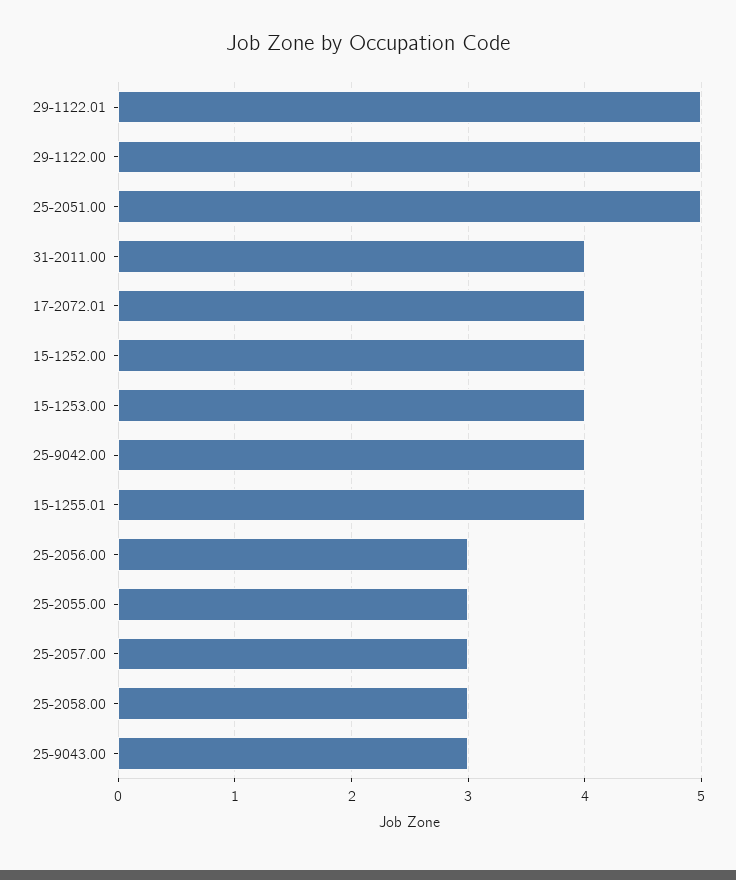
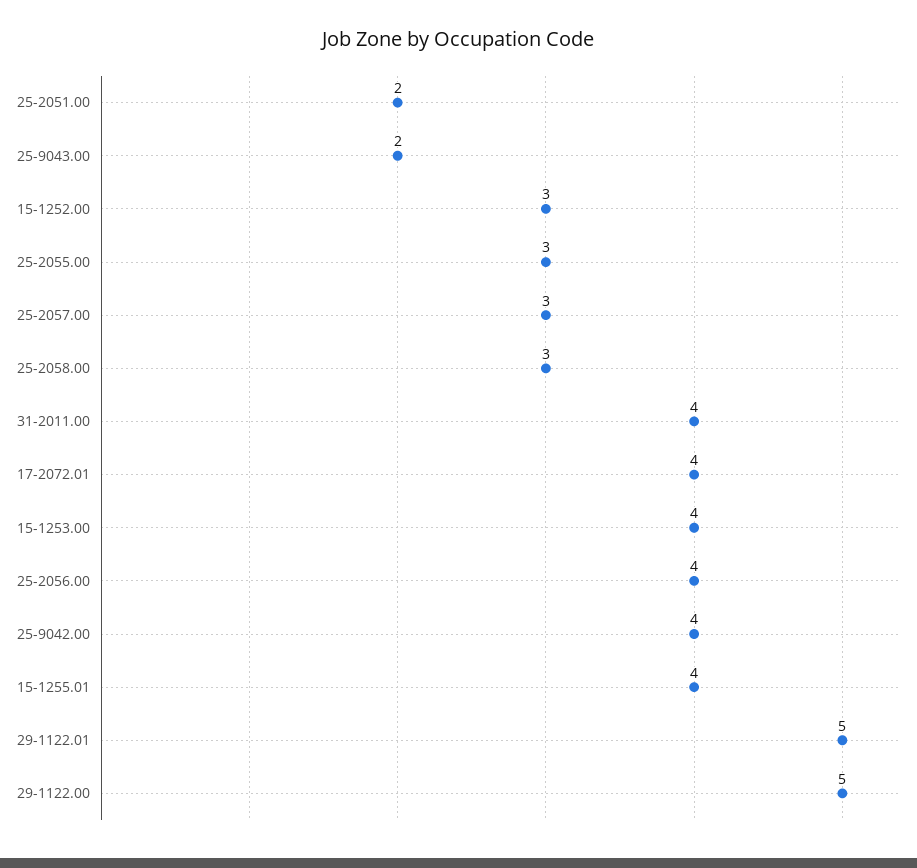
  {
    "29-1122.01": 5,
    "29-1122.00": 5,
-   "25-2051.00": 5,
+   "25-2051.00": 2,
    "31-2011.00": 4,
    "17-2072.01": 4,
-   "15-1252.00": 4,
+   "15-1252.00": 3,
    "15-1253.00": 4,
    "25-9042.00": 4,
    "15-1255.01": 4,
-   "25-2056.00": 3,
+   "25-2056.00": 4,
    "25-2055.00": 3,
    "25-2057.00": 3,
    "25-2058.00": 3,
-   "25-9043.00": 3
+   "25-9043.00": 2
  }

